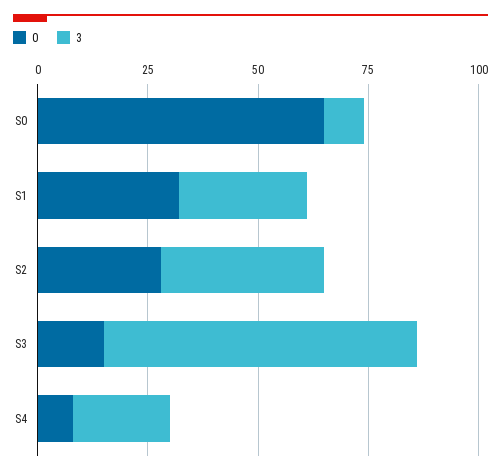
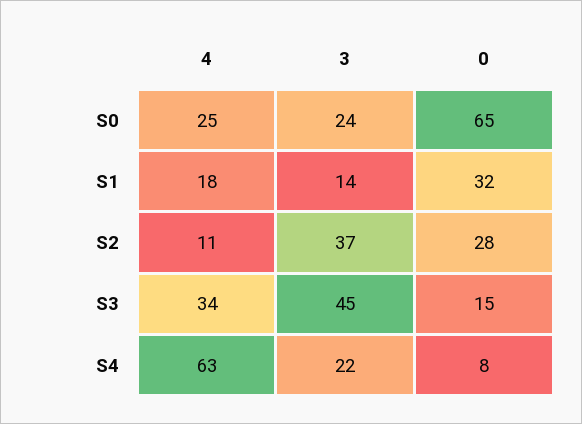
  {
    "0": {
      "S0": 65,
      "S1": 32,
      "S2": 28,
      "S3": 15,
      "S4": 8
    },
    "3": {
-     "S0": 10,
+     "S0": 24,
-     "S1": 30,
+     "S1": 14,
      "S2": 37,
-     "S3": 70,
+     "S3": 45,
      "S4": 22
-   }
+   },
+   "4": {
+     "S0": 25,
+     "S1": 18,
+     "S2": 11,
+     "S3": 34,
+     "S4": 63
+   }
  }

